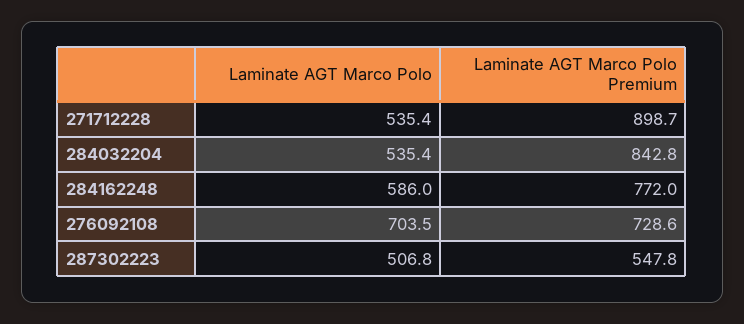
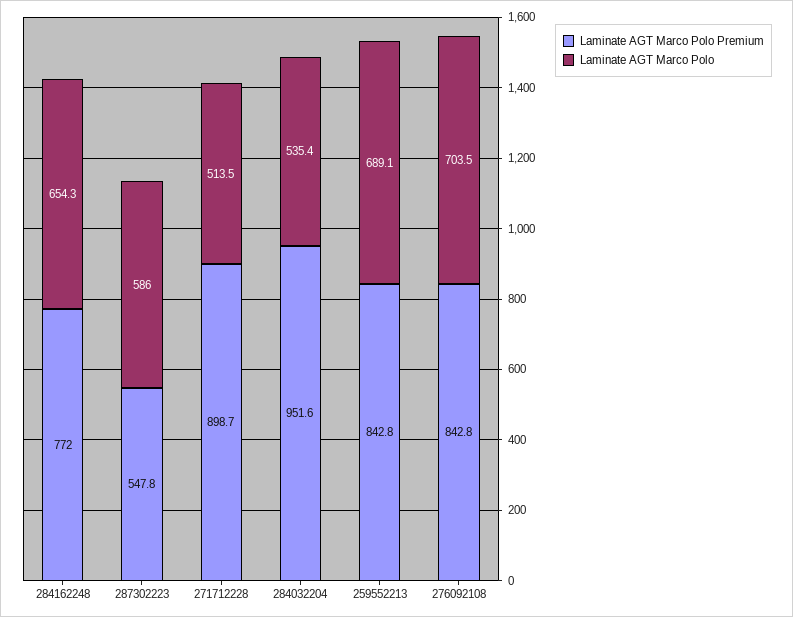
  {
    "Laminate AGT Marco Polo": {
-     "271712228": 535.4,
+     "271712228": 513.5,
      "284032204": 535.4,
-     "284162248": 586,
+     "284162248": 654.3,
      "276092108": 703.5,
-     "287302223": 506.8
+     "287302223": 586,
+     "259552213": 689.1
    },
    "Laminate AGT Marco Polo Premium": {
      "271712228": 898.7,
-     "284032204": 842.8,
+     "284032204": 951.6,
      "284162248": 772,
-     "276092108": 728.6,
+     "276092108": 842.8,
-     "287302223": 547.8
+     "287302223": 547.8,
+     "259552213": 842.8
    }
  }

